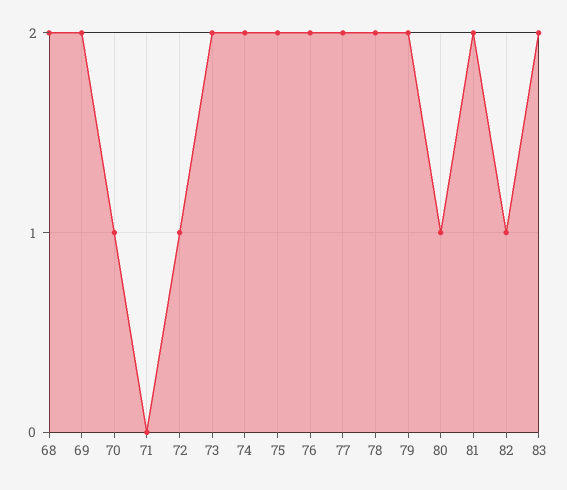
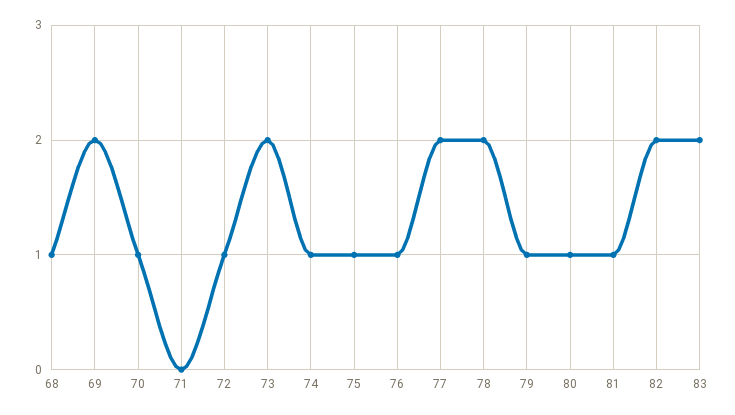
  {
-   "68": 2,
+   "68": 1,
    "69": 2,
    "70": 1,
    "71": 0,
    "72": 1,
    "73": 2,
-   "74": 2,
+   "74": 1,
-   "75": 2,
+   "75": 1,
-   "76": 2,
+   "76": 1,
    "77": 2,
    "78": 2,
-   "79": 2,
+   "79": 1,
    "80": 1,
-   "81": 2,
+   "81": 1,
-   "82": 1,
+   "82": 2,
    "83": 2
  }

